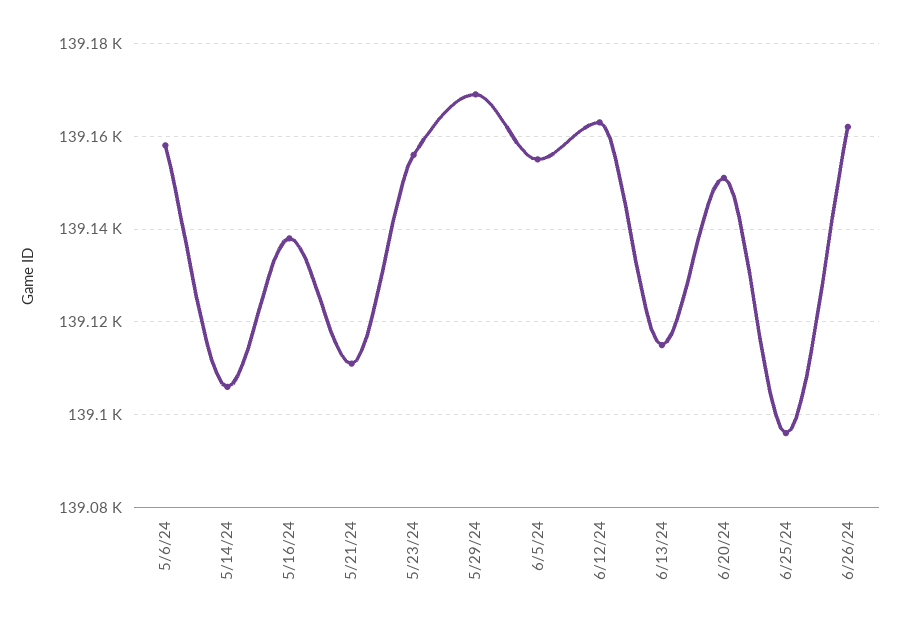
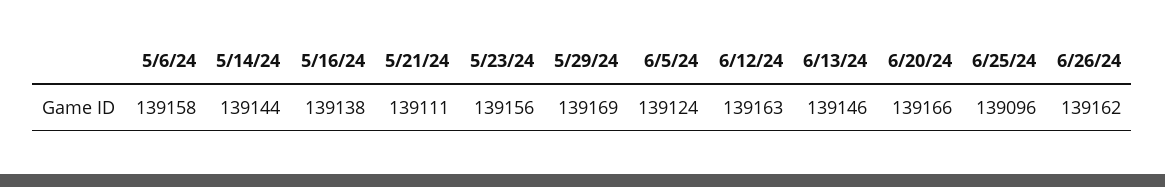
  {
    "5/6/24": 139158,
-   "5/14/24": 139105,
+   "5/14/24": 139144,
    "5/16/24": 139138,
    "5/21/24": 139111,
    "5/23/24": 139156,
    "5/29/24": 139169,
-   "6/5/24": 139155,
+   "6/5/24": 139124,
    "6/12/24": 139163,
-   "6/13/24": 139115,
+   "6/13/24": 139146,
-   "6/20/24": 139150,
+   "6/20/24": 139166,
    "6/25/24": 139096,
    "6/26/24": 139162
  }

